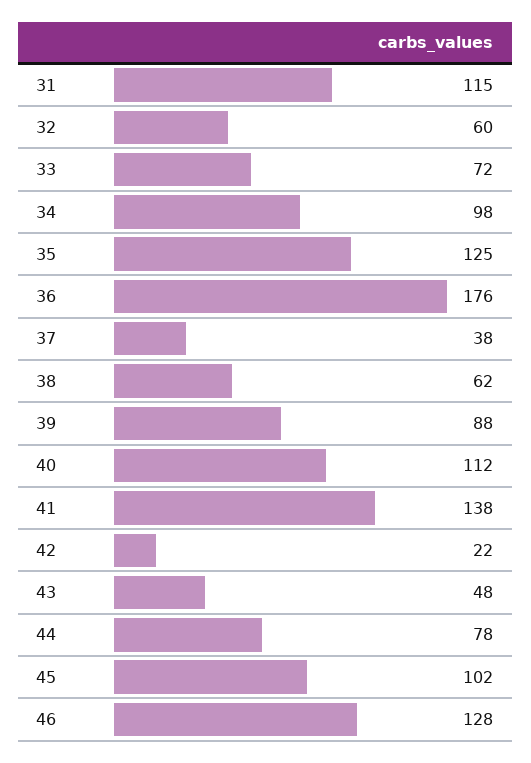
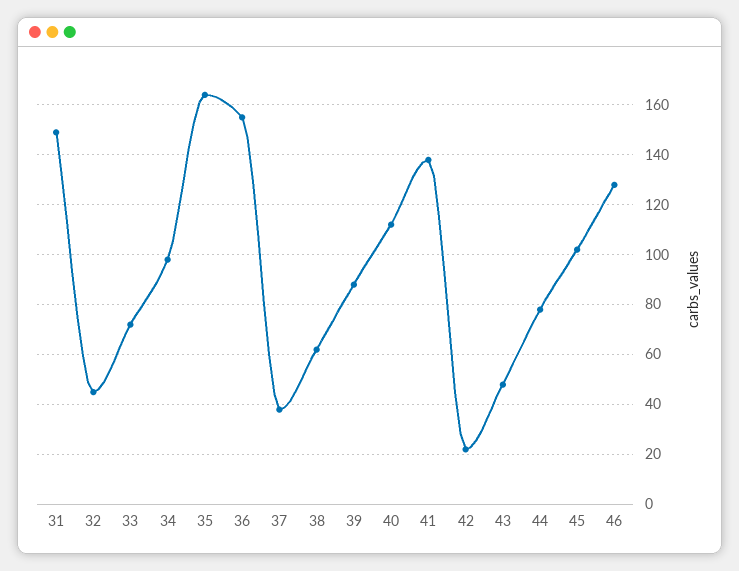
  {
-   "31": 115,
+   "31": 150,
-   "32": 60,
+   "32": 45,
    "33": 72,
    "34": 98,
-   "35": 125,
+   "35": 165,
-   "36": 176,
+   "36": 155,
    "37": 38,
    "38": 62,
    "39": 88,
    "40": 112,
    "41": 138,
    "42": 22,
    "43": 48,
    "44": 78,
    "45": 102,
    "46": 128
  }

